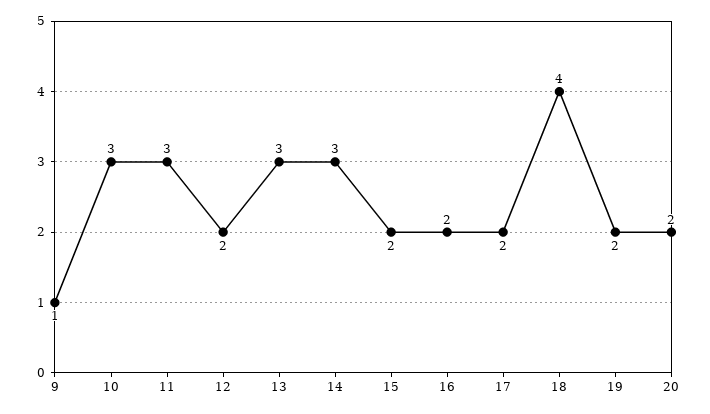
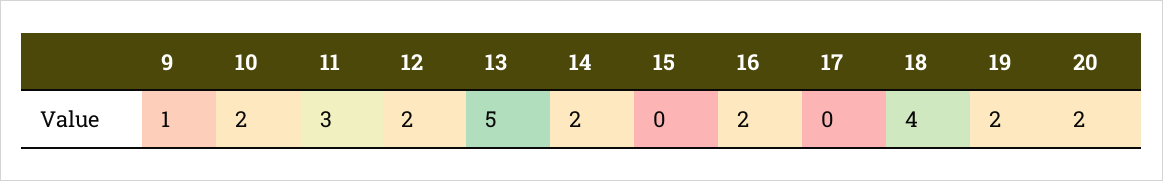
  {
    "9": 1,
-   "10": 3,
+   "10": 2,
    "11": 3,
    "12": 2,
-   "13": 3,
+   "13": 5,
-   "14": 3,
+   "14": 2,
-   "15": 2,
+   "15": 0,
    "16": 2,
-   "17": 2,
+   "17": 0,
    "18": 4,
    "19": 2,
    "20": 2
  }

